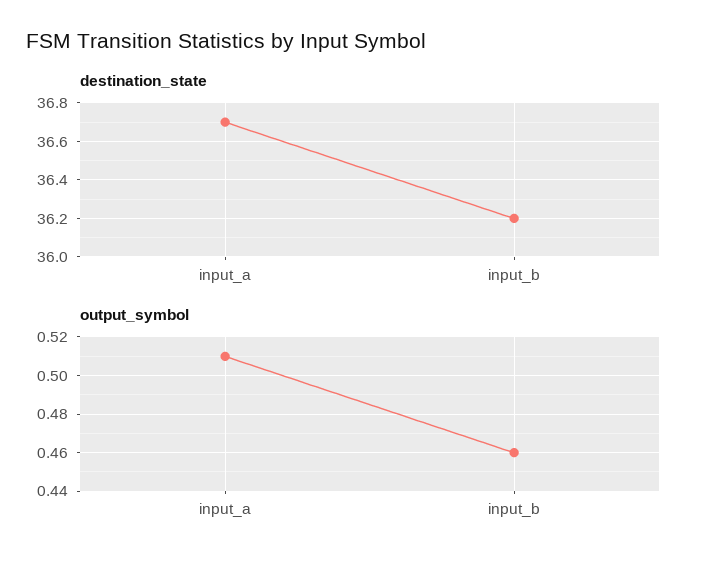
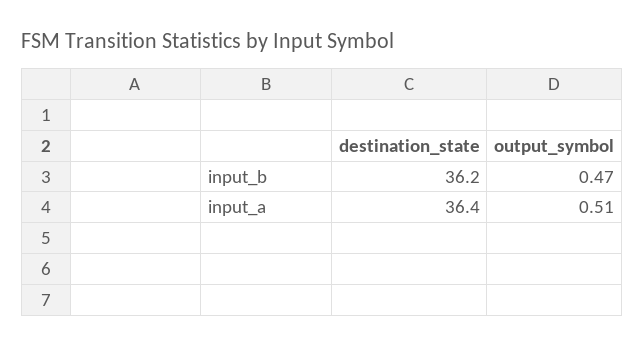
  {
    "destination_state": {
-     "input_a": 36.7,
+     "input_a": 36.4,
      "input_b": 36.2
    },
    "output_symbol": {
      "input_a": 0.51,
-     "input_b": 0.46
+     "input_b": 0.47
    }
  }

